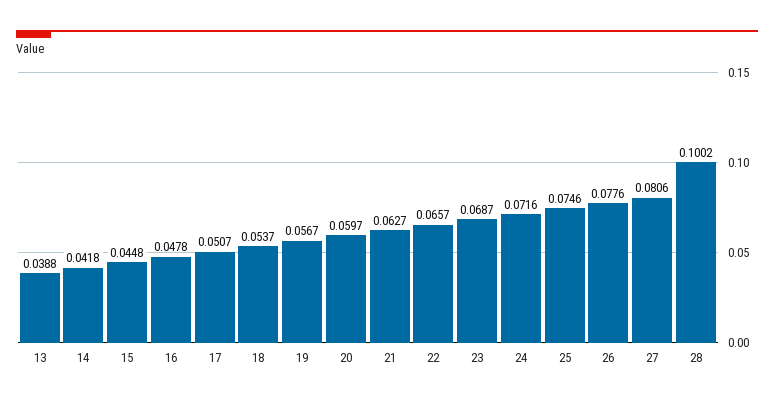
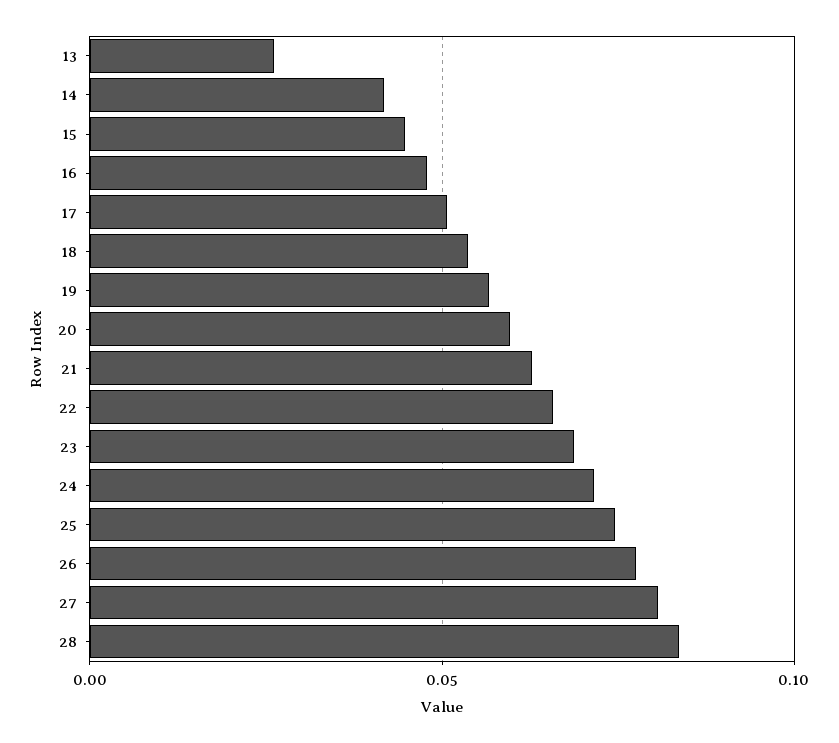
  {
-   "13": 0.0388,
+   "13": 0.025,
    "14": 0.0418,
    "15": 0.0448,
    "16": 0.0478,
    "17": 0.0507,
    "18": 0.0537,
    "19": 0.0567,
    "20": 0.0597,
    "21": 0.0627,
    "22": 0.0657,
    "23": 0.0687,
    "24": 0.0716,
    "25": 0.0746,
    "26": 0.0776,
    "27": 0.0806,
-   "28": 0.1002
+   "28": 0.085
  }

